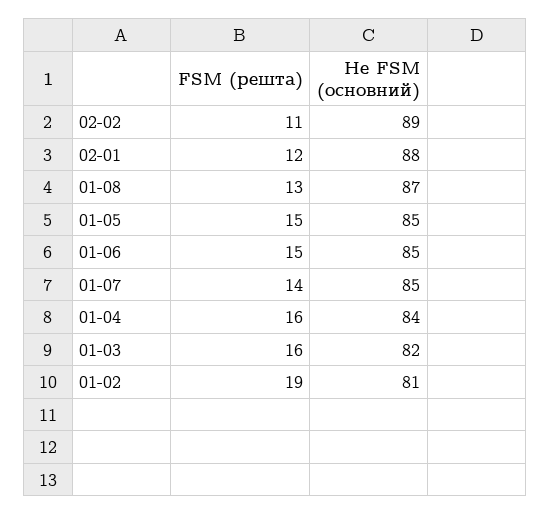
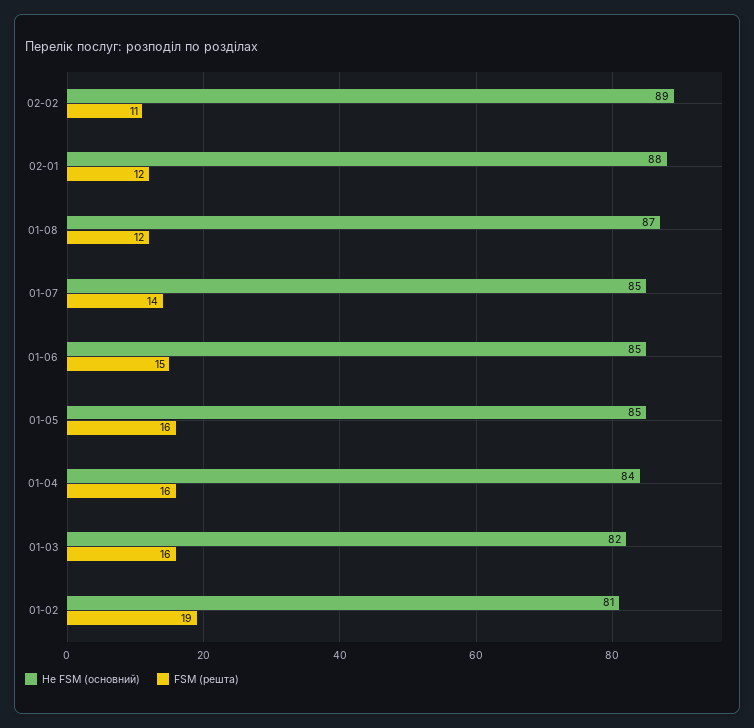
  {
    "FSM (решта)": {
      "02-02": 11,
      "02-01": 12,
-     "01-08": 13,
+     "01-08": 12,
-     "01-05": 15,
+     "01-05": 16,
      "01-06": 15,
      "01-07": 14,
      "01-04": 16,
      "01-03": 16,
      "01-02": 19
    },
    "Не FSM (основний)": {
      "02-02": 89,
      "02-01": 88,
      "01-08": 87,
      "01-05": 85,
      "01-06": 85,
      "01-07": 85,
      "01-04": 84,
      "01-03": 82,
      "01-02": 81
    }
  }

